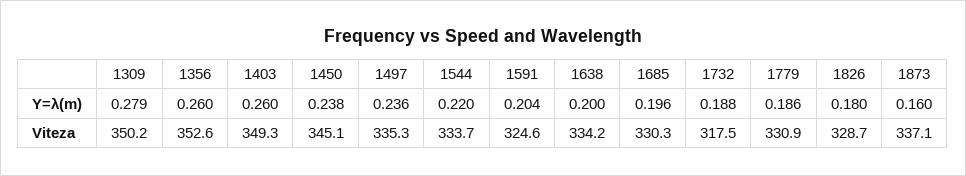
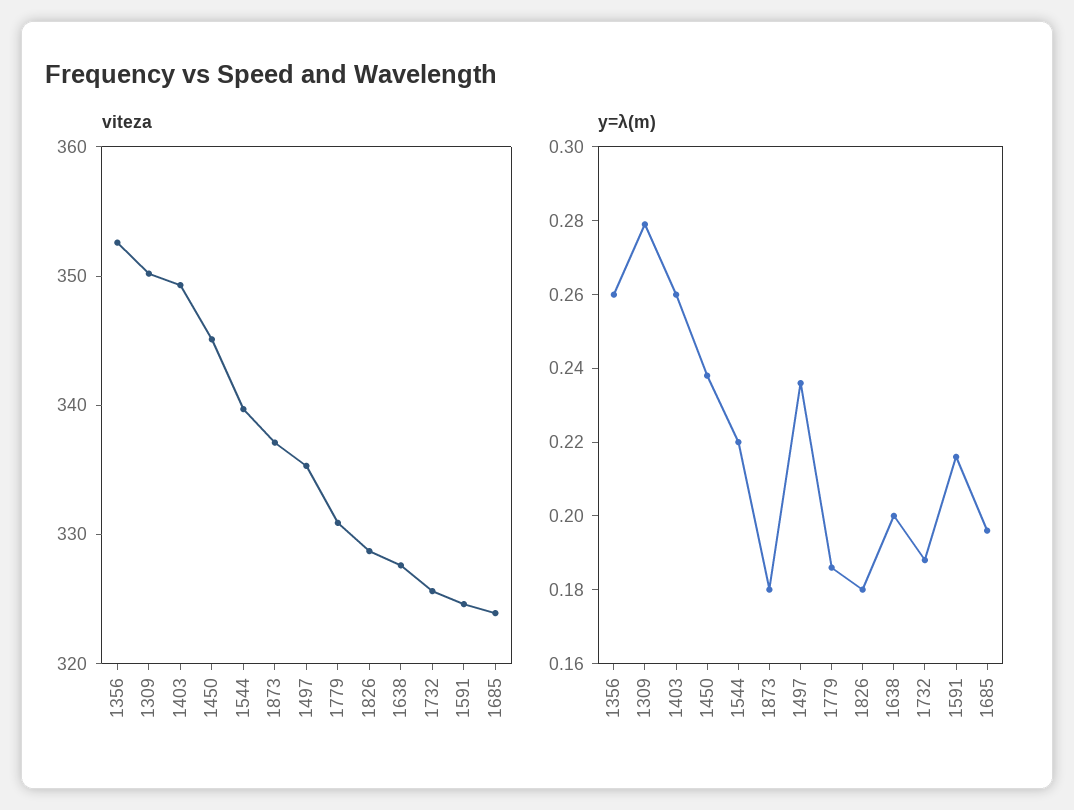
  {
    "Y=λ(m)": {
      "1309": 0.279,
      "1356": 0.26,
      "1403": 0.26,
      "1450": 0.238,
      "1497": 0.236,
      "1544": 0.22,
-     "1591": 0.204,
+     "1591": 0.215,
      "1638": 0.2,
      "1685": 0.196,
      "1732": 0.188,
      "1779": 0.186,
      "1826": 0.18,
-     "1873": 0.16
+     "1873": 0.18
    },
    "Viteza": {
      "1309": 350.2,
      "1356": 352.6,
      "1403": 349.3,
      "1450": 345.1,
      "1497": 335.3,
-     "1544": 333.7,
+     "1544": 340,
      "1591": 324.6,
-     "1638": 334.2,
+     "1638": 328,
-     "1685": 330.3,
+     "1685": 324,
-     "1732": 317.5,
+     "1732": 326,
      "1779": 330.9,
      "1826": 328.7,
      "1873": 337.1
    }
  }

